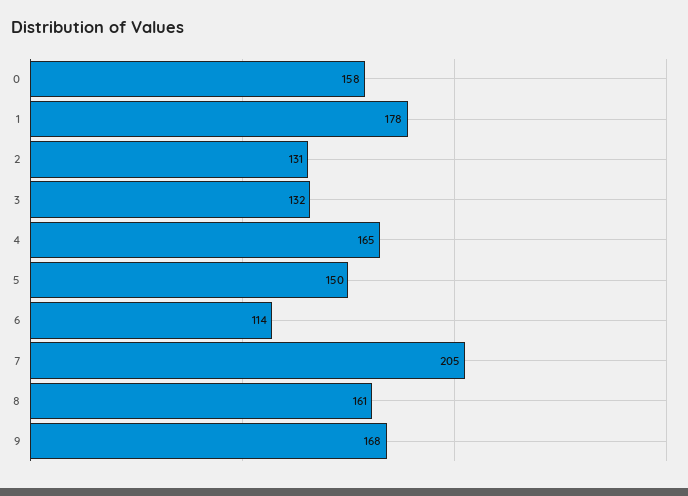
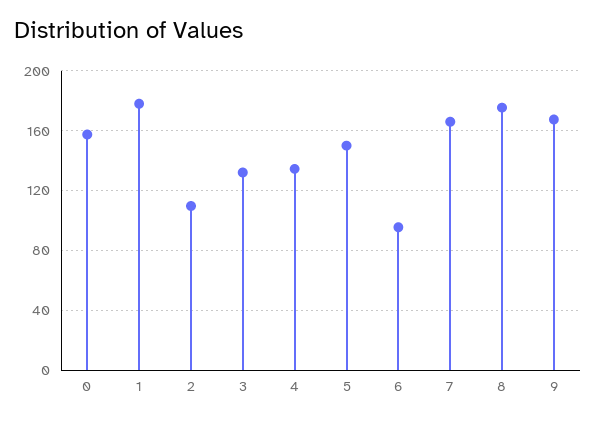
  {
    "0": 158,
    "1": 178,
-   "2": 131,
+   "2": 110,
    "3": 132,
-   "4": 165,
+   "4": 135,
    "5": 150,
-   "6": 114,
+   "6": 95,
-   "7": 205,
+   "7": 165,
-   "8": 161,
+   "8": 175,
    "9": 168
  }

